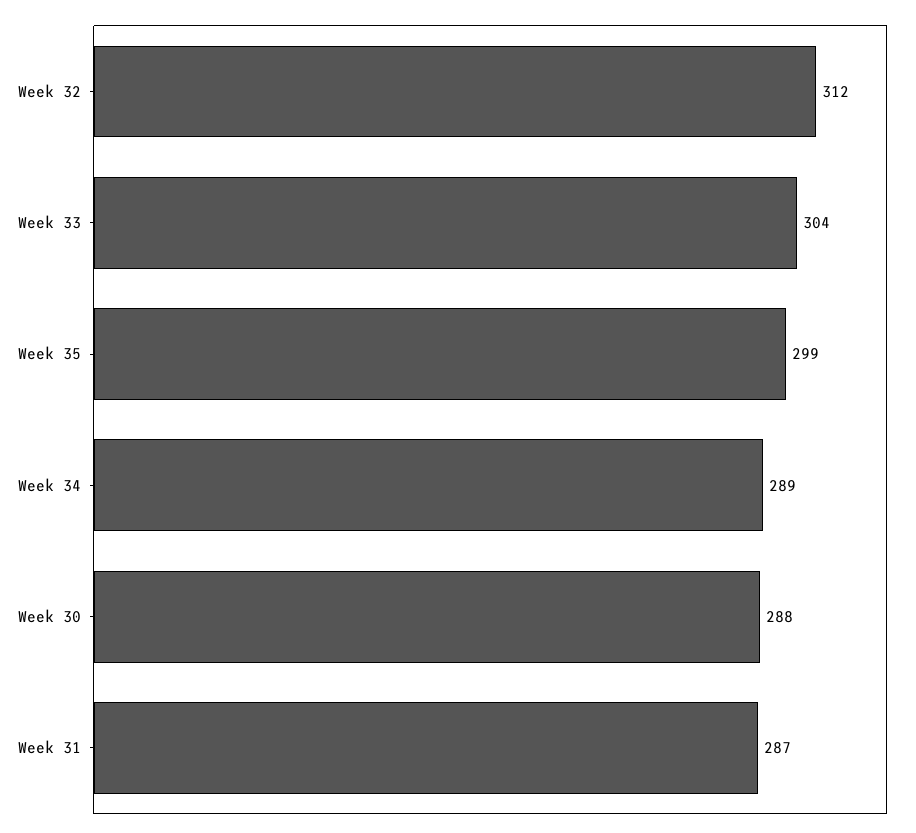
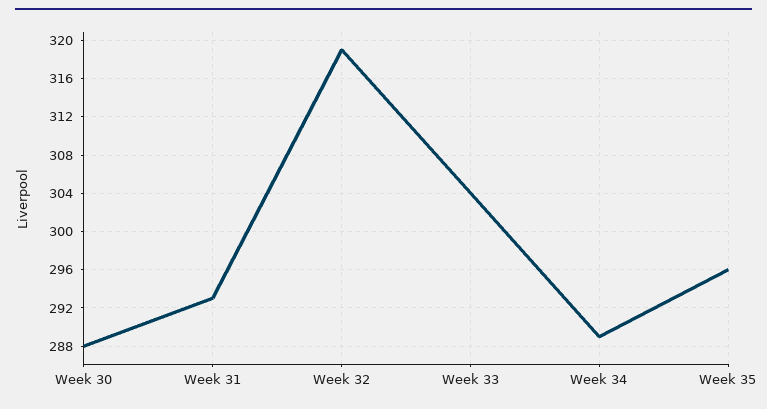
  {
-   "Week 32": 312,
+   "Week 32": 319,
    "Week 33": 304,
-   "Week 35": 299,
+   "Week 35": 296,
    "Week 34": 289,
    "Week 30": 288,
-   "Week 31": 287
+   "Week 31": 293
  }

